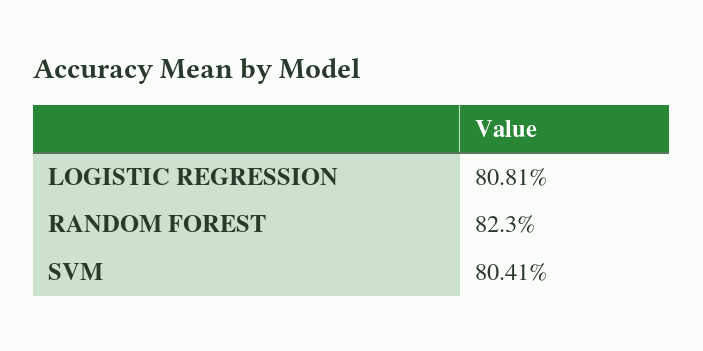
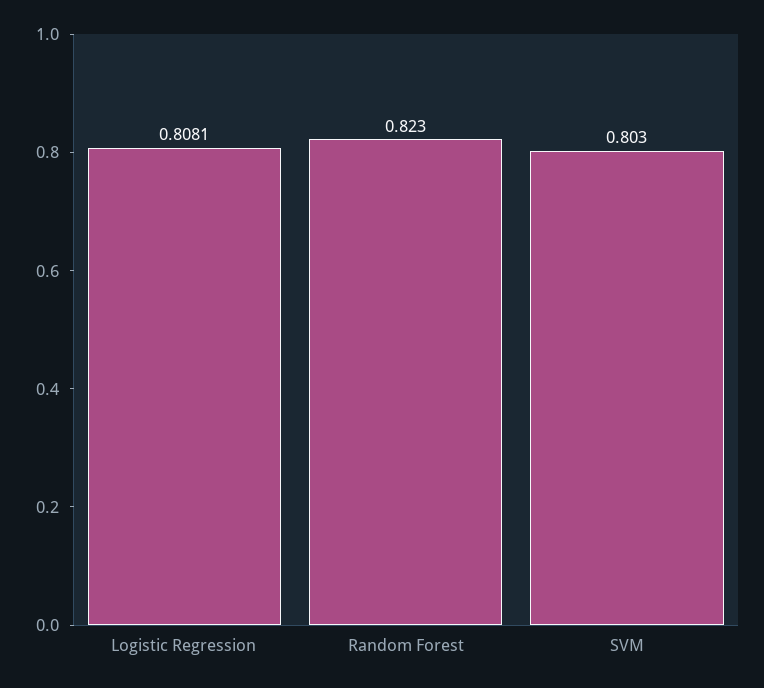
  {
    "LOGISTIC REGRESSION": 0.8081,
    "RANDOM FOREST": 0.823,
-   "SVM": 0.8041
+   "SVM": 0.803
  }

